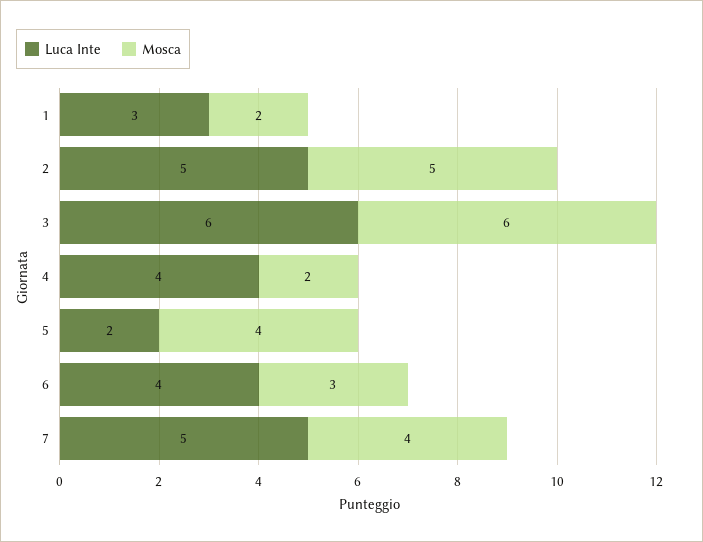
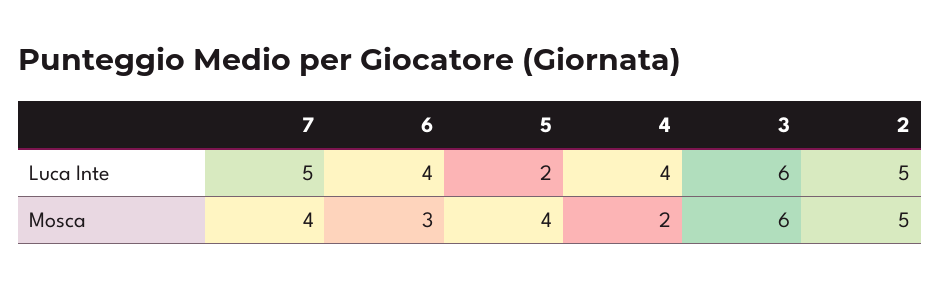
  {
    "Luca Inte": {
-     "1": 3,
      "2": 5,
      "3": 6,
      "4": 4,
      "5": 2,
      "6": 4,
      "7": 5
    },
    "Mosca": {
-     "1": 2,
      "2": 5,
      "3": 6,
      "4": 2,
      "5": 4,
      "6": 3,
      "7": 4
    }
  }

